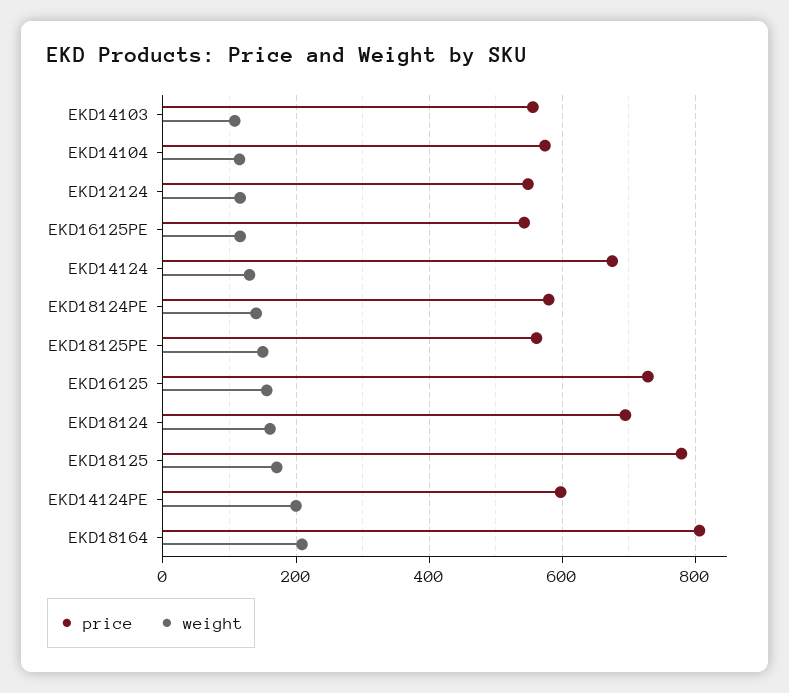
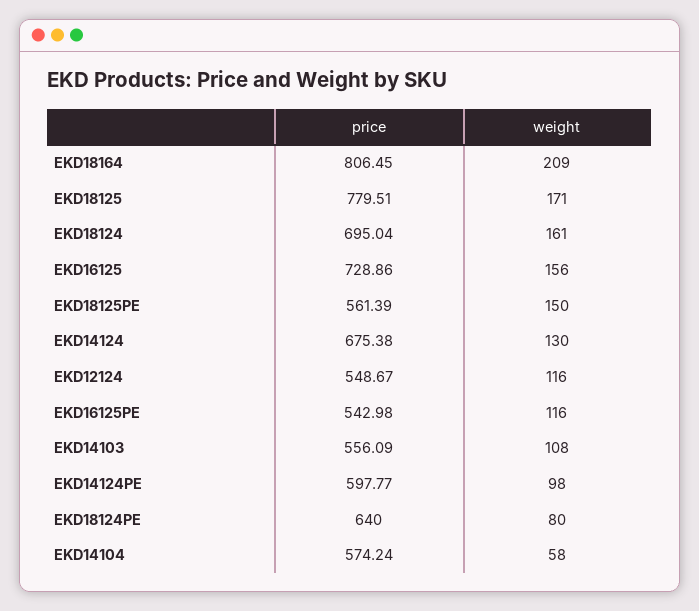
  {
    "price": {
      "EKD14103": 556.09,
      "EKD14104": 574.24,
      "EKD12124": 548.67,
      "EKD16125PE": 542.98,
      "EKD14124": 675.38,
-     "EKD18124PE": 580,
+     "EKD18124PE": 640,
      "EKD18125PE": 561.39,
      "EKD16125": 728.86,
      "EKD18124": 695.04,
      "EKD18125": 779.51,
      "EKD14124PE": 597.77,
      "EKD18164": 806.45
    },
    "weight": {
      "EKD14103": 108,
-     "EKD14104": 120,
+     "EKD14104": 58,
      "EKD12124": 116,
      "EKD16125PE": 116,
      "EKD14124": 130,
-     "EKD18124PE": 140,
+     "EKD18124PE": 80,
      "EKD18125PE": 150,
      "EKD16125": 156,
      "EKD18124": 161,
      "EKD18125": 171,
-     "EKD14124PE": 200,
+     "EKD14124PE": 98,
      "EKD18164": 209
    }
  }

